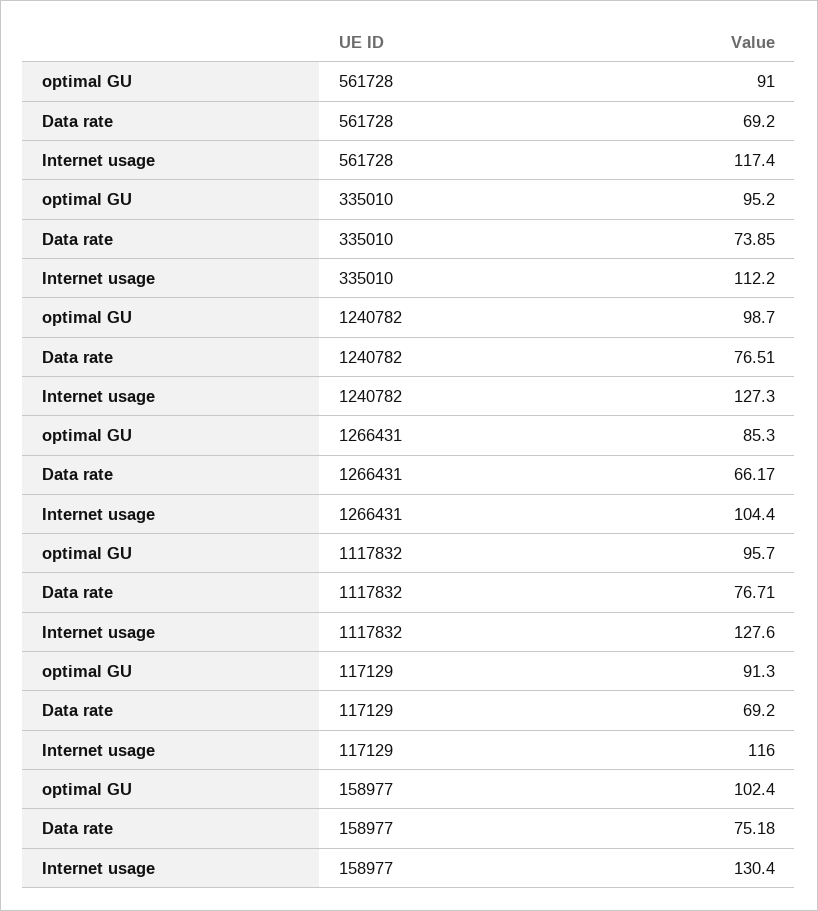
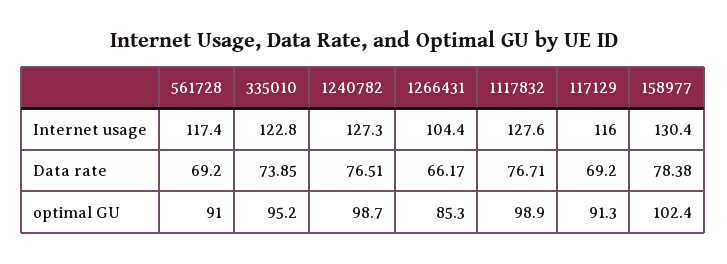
  {
    "optimal GU": {
      "561728": 91,
      "335010": 95.2,
      "1240782": 98.7,
      "1266431": 85.3,
-     "1117832": 95.7,
+     "1117832": 98.9,
      "117129": 91.3,
      "158977": 102.4
    },
    "Data rate": {
      "561728": 69.2,
      "335010": 73.85,
      "1240782": 76.51,
      "1266431": 66.17,
      "1117832": 76.71,
      "117129": 69.2,
-     "158977": 75.18
+     "158977": 78.38
    },
    "Internet usage": {
      "561728": 117.4,
-     "335010": 112.2,
+     "335010": 122.8,
      "1240782": 127.3,
      "1266431": 104.4,
      "1117832": 127.6,
      "117129": 116,
      "158977": 130.4
    }
  }

